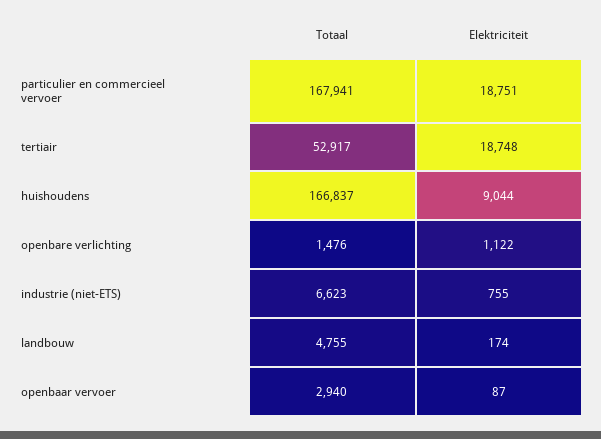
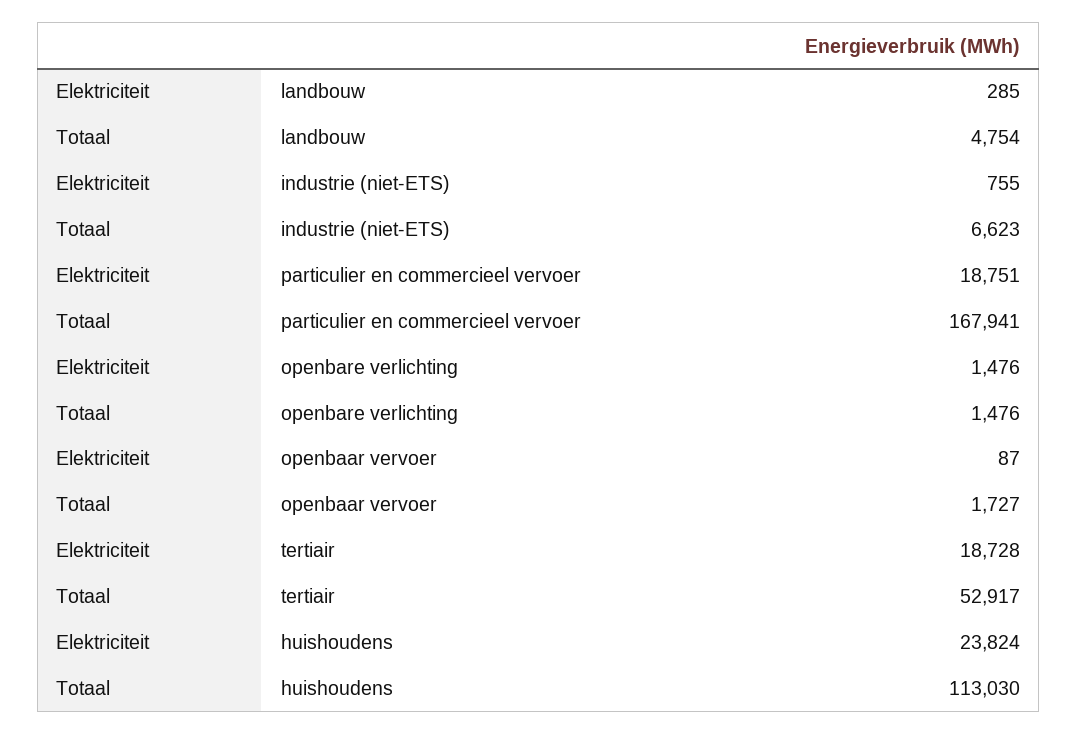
  {
    "Totaal": {
      "particulier en commercieel vervoer": 167941,
      "tertiair": 52917,
-     "huishoudens": 166837,
+     "huishoudens": 113030,
      "openbare verlichting": 1476,
      "industrie (niet-ETS)": 6623,
-     "landbouw": 4755,
+     "landbouw": 4754,
-     "openbaar vervoer": 2940
+     "openbaar vervoer": 1727
    },
    "Elektriciteit": {
      "particulier en commercieel vervoer": 18751,
-     "tertiair": 18748,
+     "tertiair": 18728,
-     "huishoudens": 9044,
+     "huishoudens": 23824,
-     "openbare verlichting": 1122,
+     "openbare verlichting": 1476,
      "industrie (niet-ETS)": 755,
-     "landbouw": 174,
+     "landbouw": 285,
      "openbaar vervoer": 87
    }
  }

